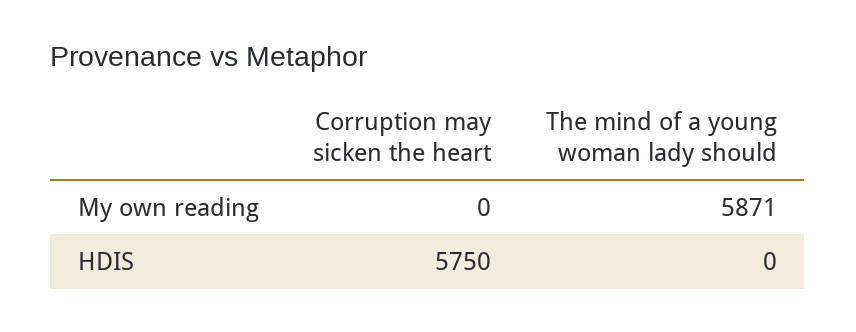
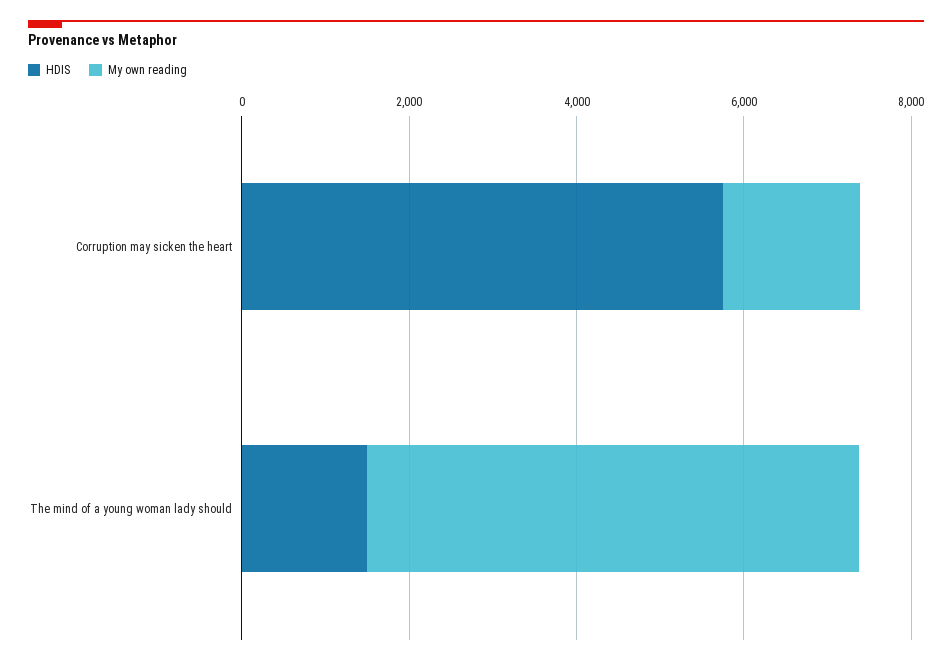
  {
    "My own reading": {
-     "Corruption may sicken the heart": 0,
+     "Corruption may sicken the heart": 1500,
      "The mind of a young woman lady should": 5871
    },
    "HDIS": {
      "Corruption may sicken the heart": 5750,
-     "The mind of a young woman lady should": 0
+     "The mind of a young woman lady should": 1500
    }
  }

